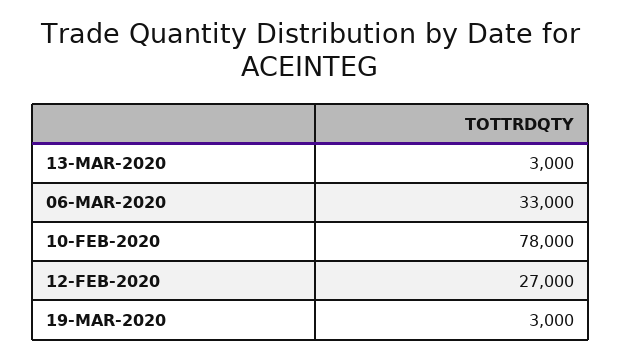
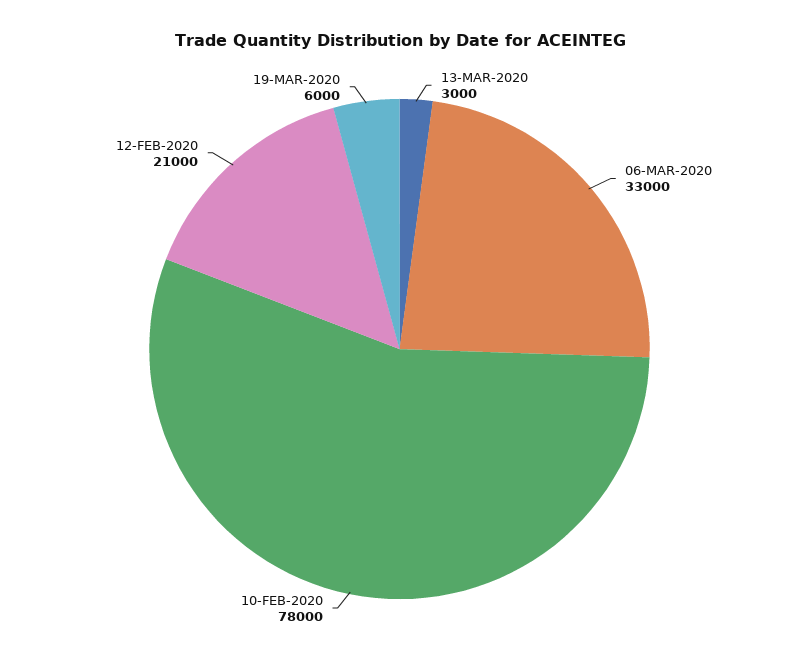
  {
    "13-MAR-2020": 3000,
    "06-MAR-2020": 33000,
    "10-FEB-2020": 78000,
-   "12-FEB-2020": 27000,
+   "12-FEB-2020": 21000,
-   "19-MAR-2020": 3000
+   "19-MAR-2020": 6000
  }

